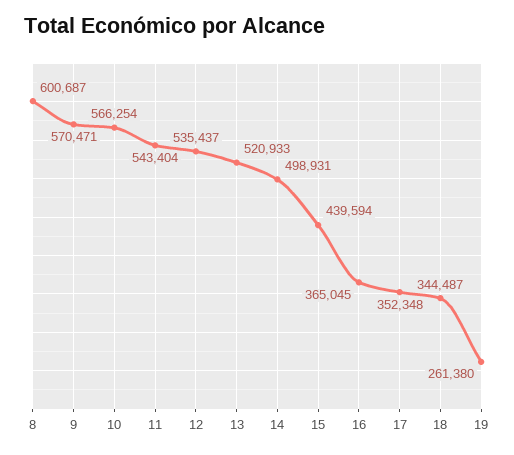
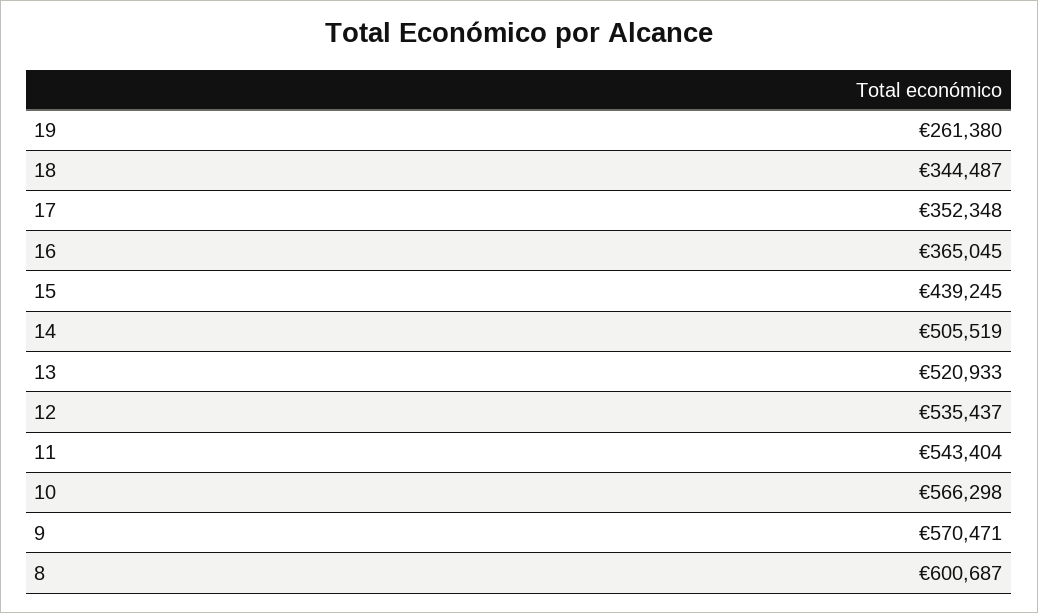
  {
    "8": 600687,
    "9": 570471,
-   "10": 566254,
+   "10": 566298,
    "11": 543404,
    "12": 535437,
    "13": 520933,
-   "14": 498931,
+   "14": 505519,
-   "15": 439594,
+   "15": 439245,
    "16": 365045,
    "17": 352348,
    "18": 344487,
    "19": 261380
  }

